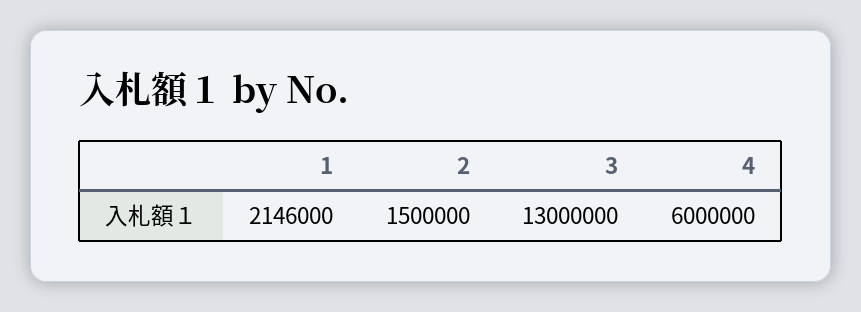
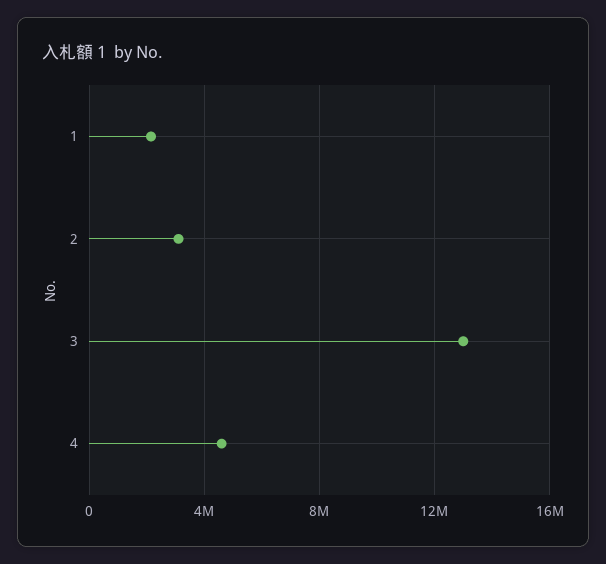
  {
    "1": 2146000,
-   "2": 1500000,
+   "2": 3000000,
    "3": 13000000,
-   "4": 6000000
+   "4": 4500000
  }

